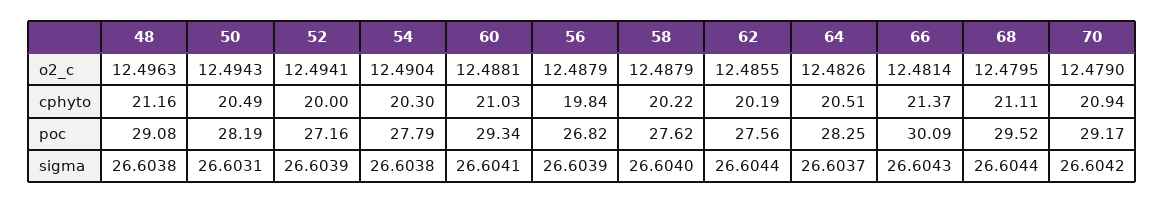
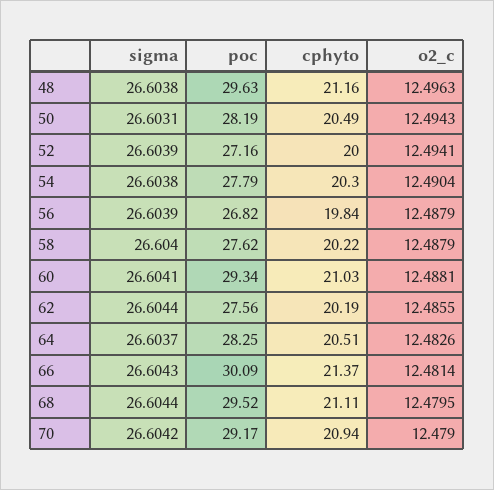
  {
    "48": {
      "o2_c": 12.4963,
      "cphyto": 21.16,
-     "poc": 29.08,
+     "poc": 29.63,
      "sigma": 26.6038
    },
    "50": {
      "o2_c": 12.4943,
      "cphyto": 20.49,
      "poc": 28.19,
      "sigma": 26.6031
    },
    "52": {
      "o2_c": 12.4941,
      "cphyto": 20,
      "poc": 27.16,
      "sigma": 26.6039
    },
    "54": {
      "o2_c": 12.4904,
      "cphyto": 20.3,
      "poc": 27.79,
      "sigma": 26.6038
    },
    "60": {
      "o2_c": 12.4881,
      "cphyto": 21.03,
      "poc": 29.34,
      "sigma": 26.6041
    },
    "56": {
      "o2_c": 12.4879,
      "cphyto": 19.84,
      "poc": 26.82,
      "sigma": 26.6039
    },
    "58": {
      "o2_c": 12.4879,
      "cphyto": 20.22,
      "poc": 27.62,
      "sigma": 26.604
    },
    "62": {
      "o2_c": 12.4855,
      "cphyto": 20.19,
      "poc": 27.56,
      "sigma": 26.6044
    },
    "64": {
      "o2_c": 12.4826,
      "cphyto": 20.51,
      "poc": 28.25,
      "sigma": 26.6037
    },
    "66": {
      "o2_c": 12.4814,
      "cphyto": 21.37,
      "poc": 30.09,
      "sigma": 26.6043
    },
    "68": {
      "o2_c": 12.4795,
      "cphyto": 21.11,
      "poc": 29.52,
      "sigma": 26.6044
    },
    "70": {
      "o2_c": 12.479,
      "cphyto": 20.94,
      "poc": 29.17,
      "sigma": 26.6042
    }
  }

